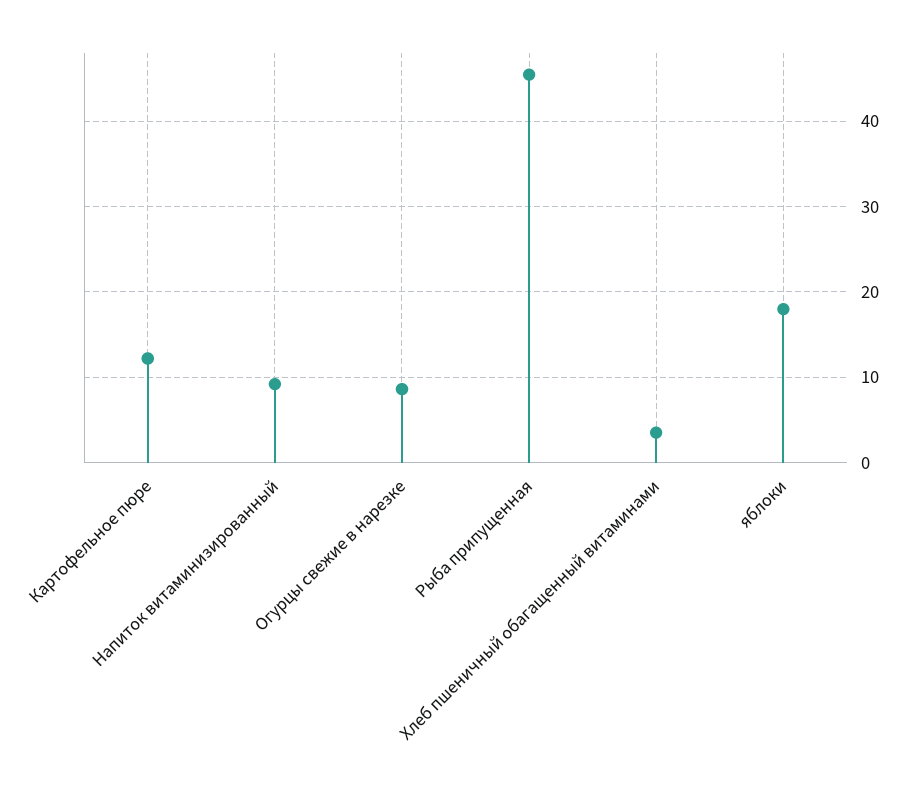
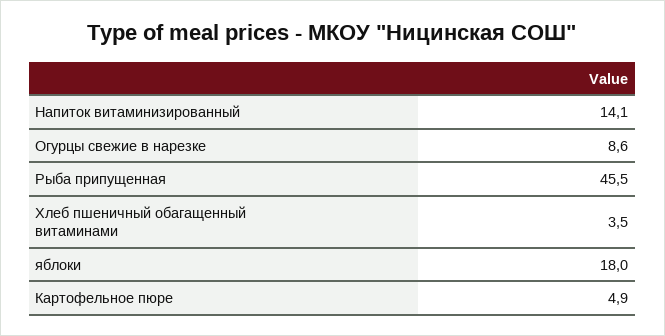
  {
-   "Картофельное пюре": 12,
+   "Картофельное пюре": 4.9,
-   "Напиток витаминизированный": 9,
+   "Напиток витаминизированный": 14.1,
    "Огурцы свежие в нарезке": 8.6,
    "Рыба припущенная": 45.5,
    "Хлеб пшеничный обагащенный витаминами": 3.5,
    "яблоки": 18
  }

